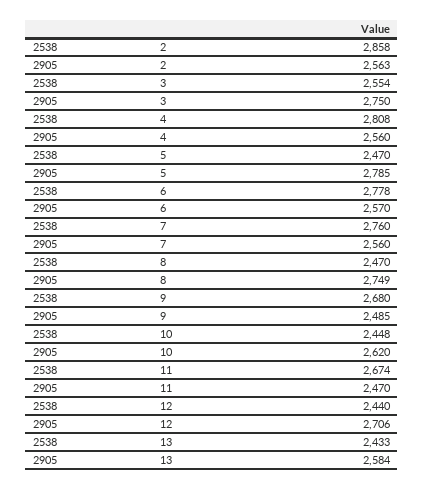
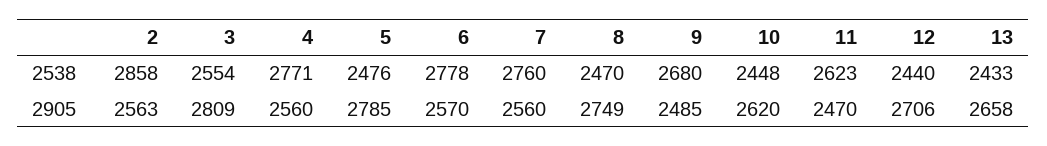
  {
    "2538": {
      "2": 2858,
      "3": 2554,
-     "4": 2808,
+     "4": 2771,
-     "5": 2470,
+     "5": 2476,
      "6": 2778,
      "7": 2760,
      "8": 2470,
      "9": 2680,
      "10": 2448,
-     "11": 2674,
+     "11": 2623,
      "12": 2440,
      "13": 2433
    },
    "2905": {
      "2": 2563,
-     "3": 2750,
+     "3": 2809,
      "4": 2560,
      "5": 2785,
      "6": 2570,
      "7": 2560,
      "8": 2749,
      "9": 2485,
      "10": 2620,
      "11": 2470,
      "12": 2706,
-     "13": 2584
+     "13": 2658
    }
  }

